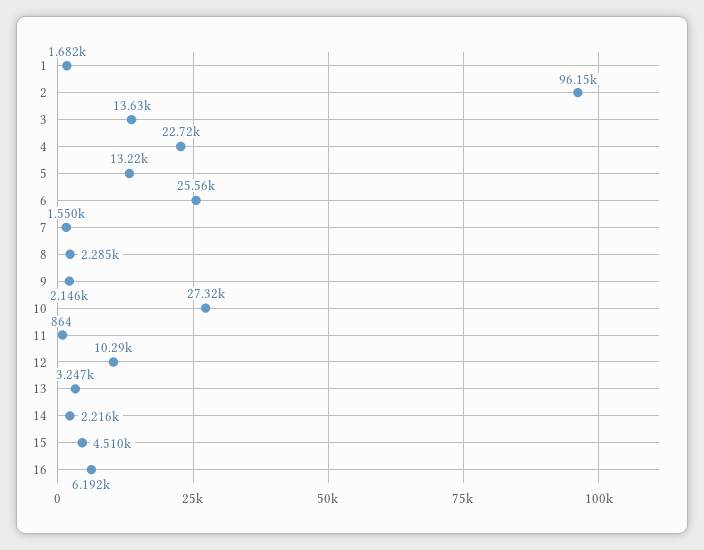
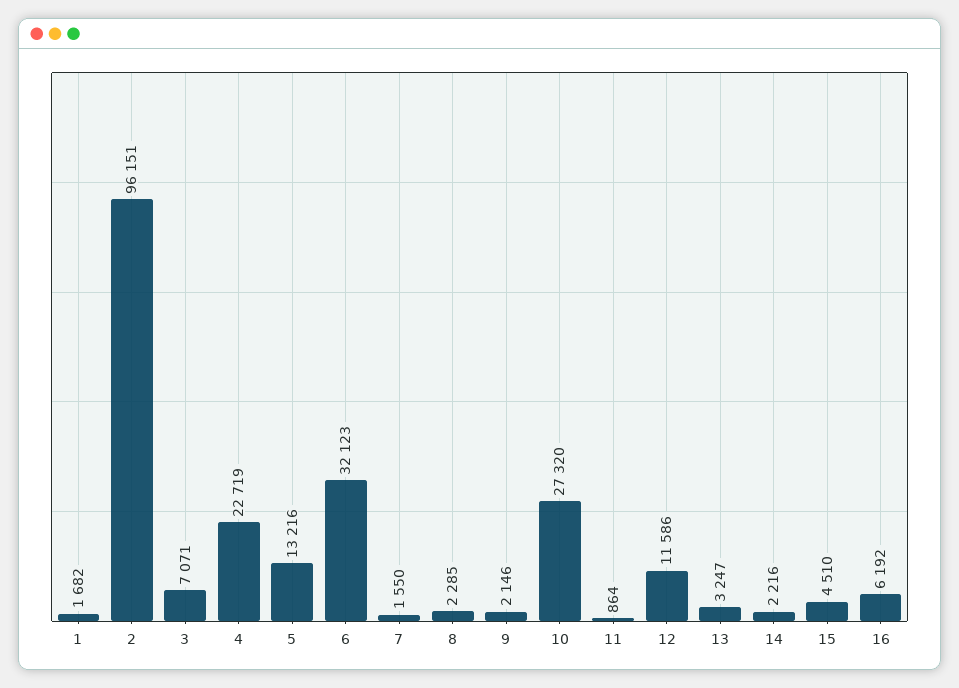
  {
    "1": 1682,
    "2": 96151,
-   "3": 13630,
+   "3": 7071,
    "4": 22719,
    "5": 13216,
-   "6": 25560,
+   "6": 32123,
    "7": 1550,
    "8": 2285,
    "9": 2146,
    "10": 27320,
    "11": 864,
-   "12": 10290,
+   "12": 11586,
    "13": 3247,
    "14": 2216,
    "15": 4510,
    "16": 6192
  }

